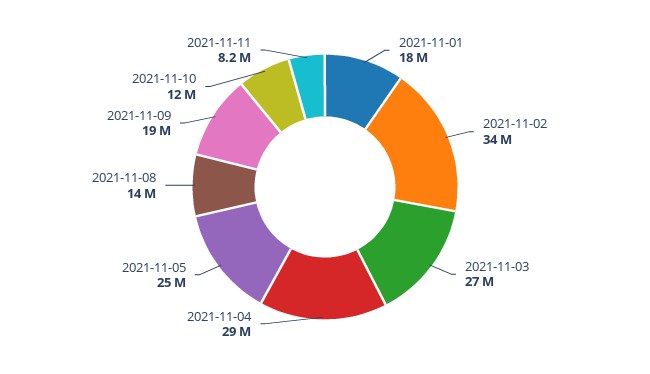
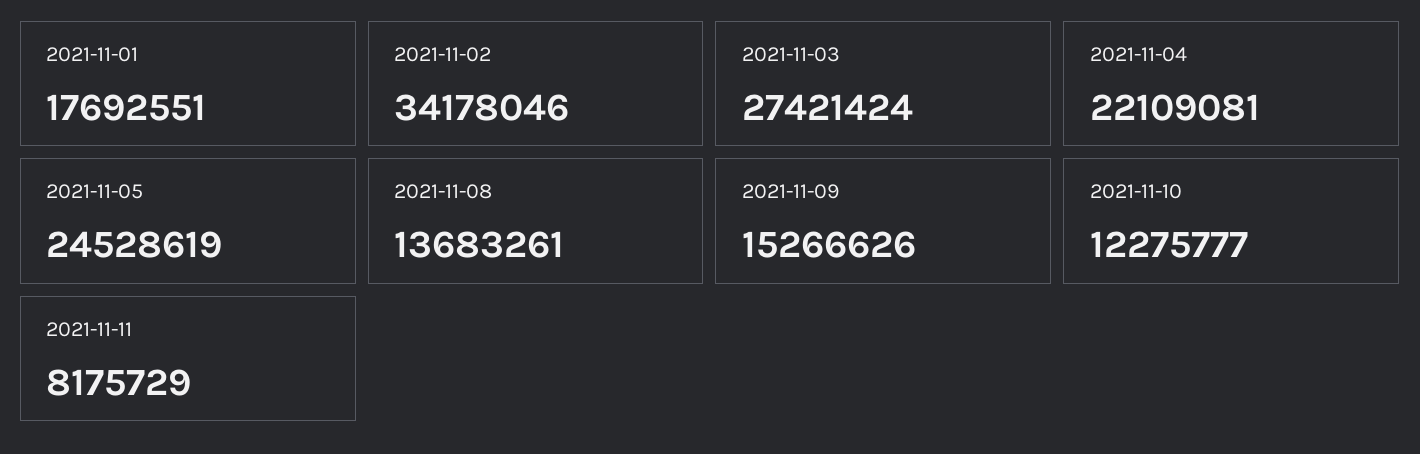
  {
    "2021-11-01": 17692551,
    "2021-11-02": 34178046,
    "2021-11-03": 27421424,
-   "2021-11-04": 29000000,
+   "2021-11-04": 22109081,
    "2021-11-05": 24528619,
    "2021-11-08": 13683261,
-   "2021-11-09": 19000000,
+   "2021-11-09": 15266626,
    "2021-11-10": 12275777,
    "2021-11-11": 8175729
  }

